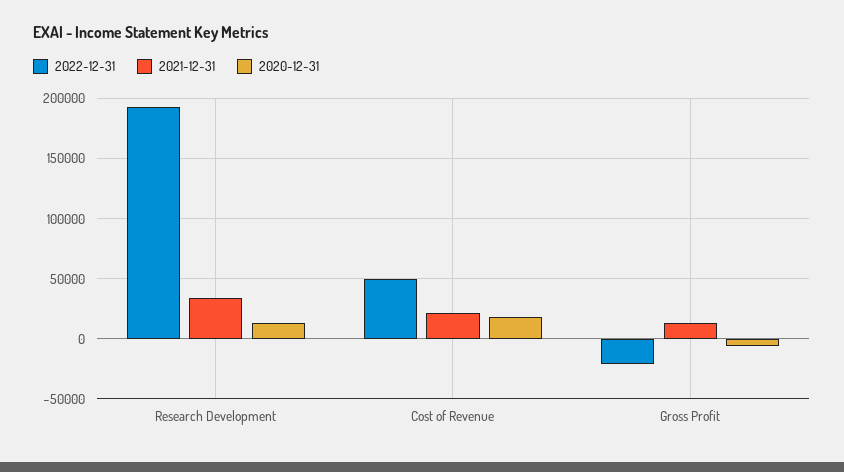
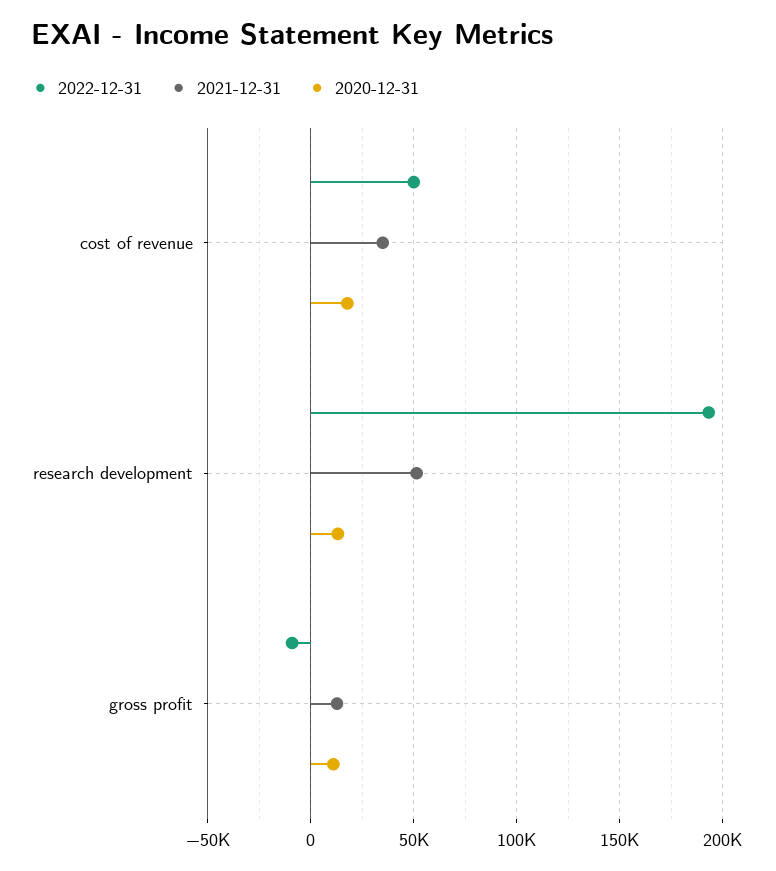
  {
    "2022-12-31": {
      "Research Development": 195000,
      "Cost of Revenue": 50000,
-     "Gross Profit": -20000
+     "Gross Profit": -10000
    },
    "2021-12-31": {
-     "Research Development": 35000,
+     "Research Development": 50000,
-     "Cost of Revenue": 20000,
+     "Cost of Revenue": 35000,
      "Gross Profit": 15000
    },
    "2020-12-31": {
      "Research Development": 15000,
      "Cost of Revenue": 20000,
-     "Gross Profit": -5000
+     "Gross Profit": 10000
    }
  }

